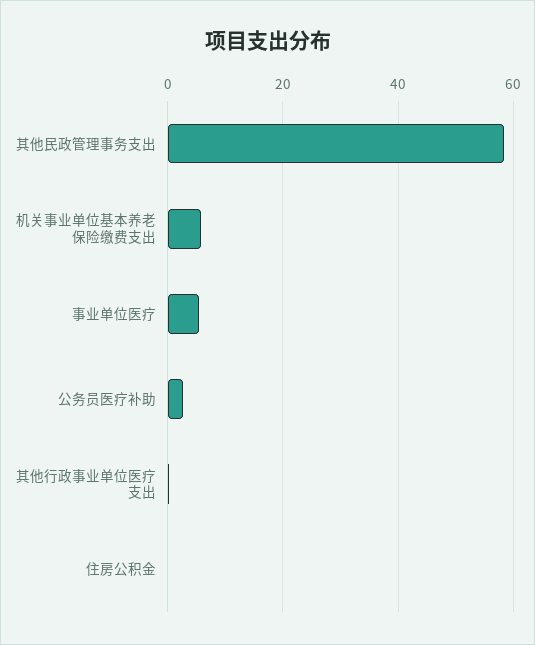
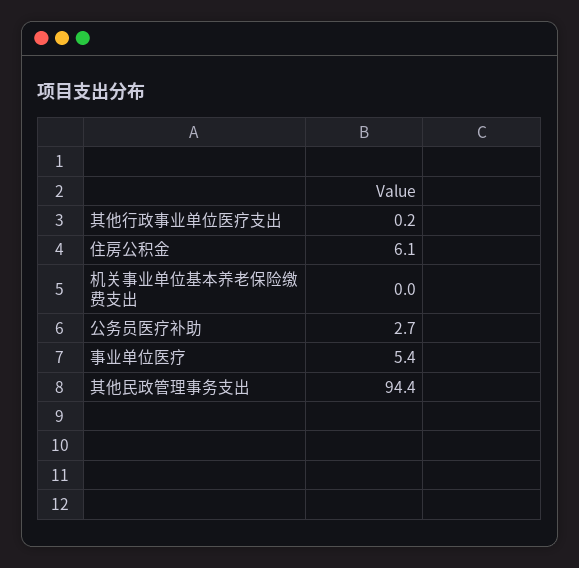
  {
-   "其他民政管理事务支出": 58,
+   "其他民政管理事务支出": 94.4,
-   "机关事业单位基本养老保险缴费支出": 6,
+   "机关事业单位基本养老保险缴费支出": 0,
    "事业单位医疗": 5.4,
    "公务员医疗补助": 2.7,
    "其他行政事业单位医疗支出": 0.2,
-   "住房公积金": 0
+   "住房公积金": 6.1
  }

